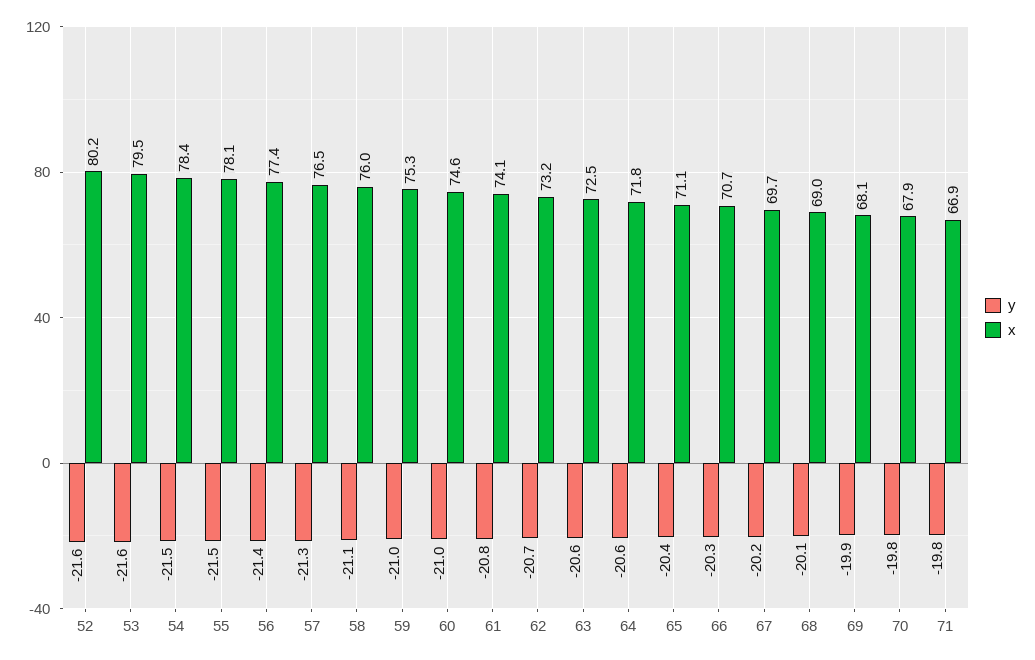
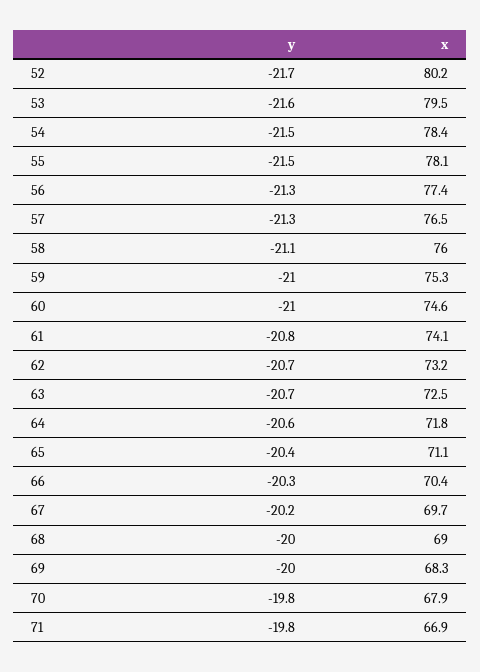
  {
    "y": {
-     "52": -21.6,
+     "52": -21.7,
      "53": -21.6,
      "54": -21.5,
      "55": -21.5,
-     "56": -21.4,
+     "56": -21.3,
      "57": -21.3,
      "58": -21.1,
      "59": -21,
      "60": -21,
      "61": -20.8,
      "62": -20.7,
-     "63": -20.6,
+     "63": -20.7,
      "64": -20.6,
      "65": -20.4,
      "66": -20.3,
      "67": -20.2,
-     "68": -20.1,
+     "68": -20,
-     "69": -19.9,
+     "69": -20,
      "70": -19.8,
      "71": -19.8
    },
    "x": {
      "52": 80.2,
      "53": 79.5,
      "54": 78.4,
      "55": 78.1,
      "56": 77.4,
      "57": 76.5,
      "58": 76,
      "59": 75.3,
      "60": 74.6,
      "61": 74.1,
      "62": 73.2,
      "63": 72.5,
      "64": 71.8,
      "65": 71.1,
-     "66": 70.7,
+     "66": 70.4,
      "67": 69.7,
      "68": 69,
-     "69": 68.1,
+     "69": 68.3,
      "70": 67.9,
      "71": 66.9
    }
  }

